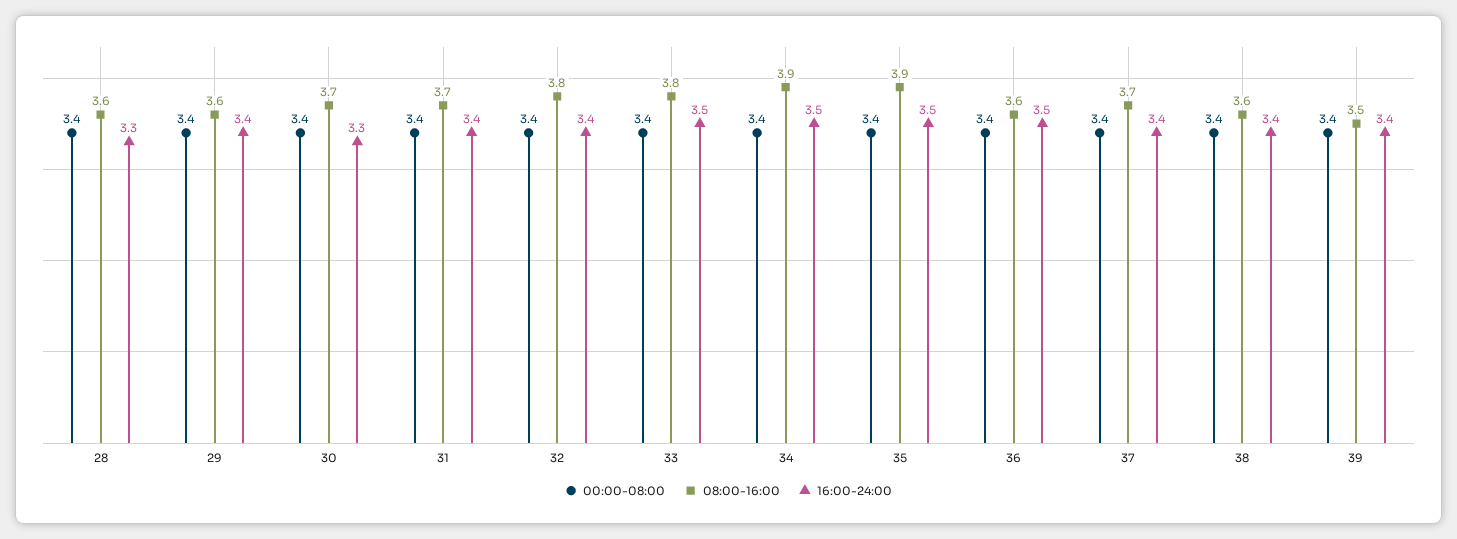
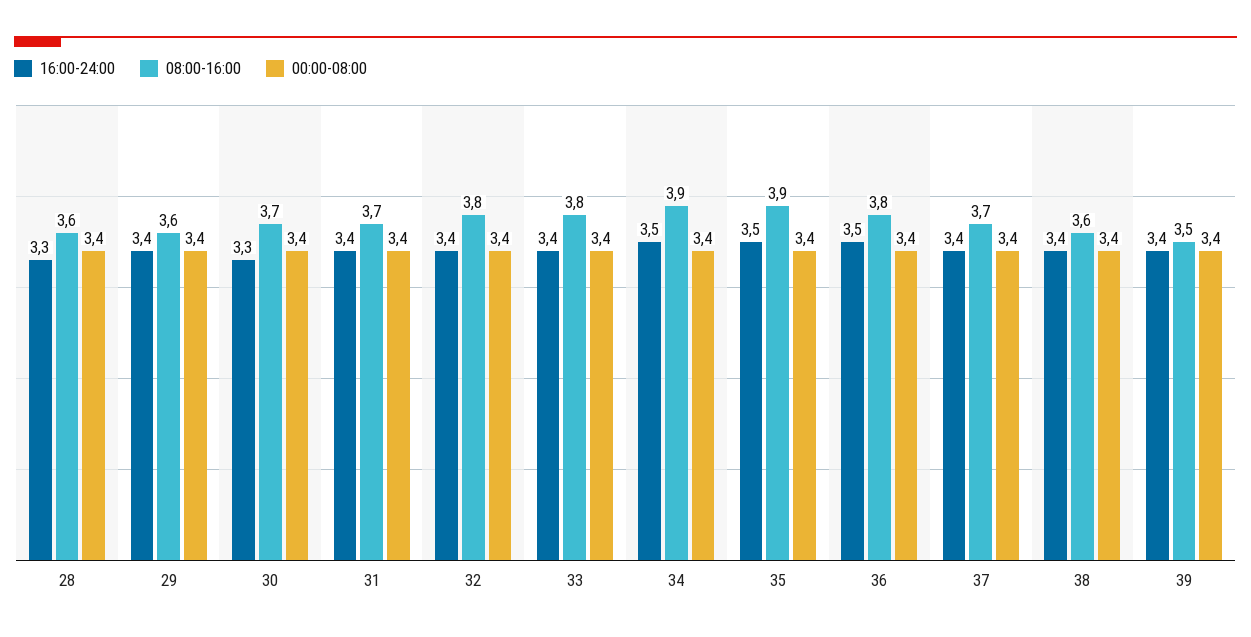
  {
    "00:00-08:00": {
      "28": 3.4,
      "29": 3.4,
      "30": 3.4,
      "31": 3.4,
      "32": 3.4,
      "33": 3.4,
      "34": 3.4,
      "35": 3.4,
      "36": 3.4,
      "37": 3.4,
      "38": 3.4,
      "39": 3.4
    },
    "08:00-16:00": {
      "28": 3.6,
      "29": 3.6,
      "30": 3.7,
      "31": 3.7,
      "32": 3.8,
      "33": 3.8,
      "34": 3.9,
      "35": 3.9,
-     "36": 3.6,
+     "36": 3.8,
      "37": 3.7,
      "38": 3.6,
      "39": 3.5
    },
    "16:00-24:00": {
      "28": 3.3,
      "29": 3.4,
      "30": 3.3,
      "31": 3.4,
      "32": 3.4,
-     "33": 3.5,
+     "33": 3.4,
      "34": 3.5,
      "35": 3.5,
      "36": 3.5,
      "37": 3.4,
      "38": 3.4,
      "39": 3.4
    }
  }

